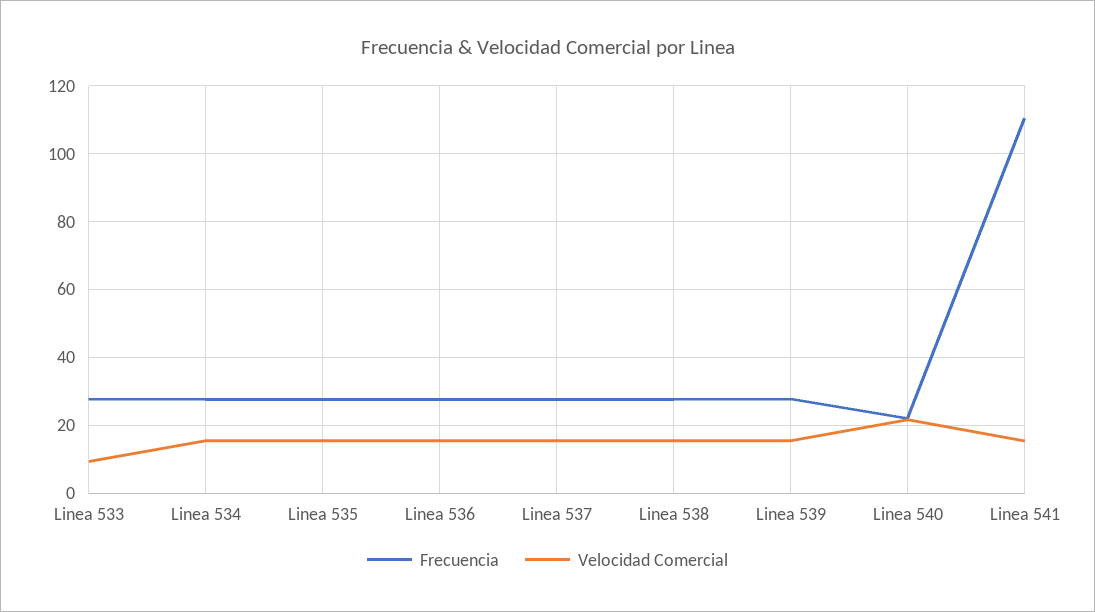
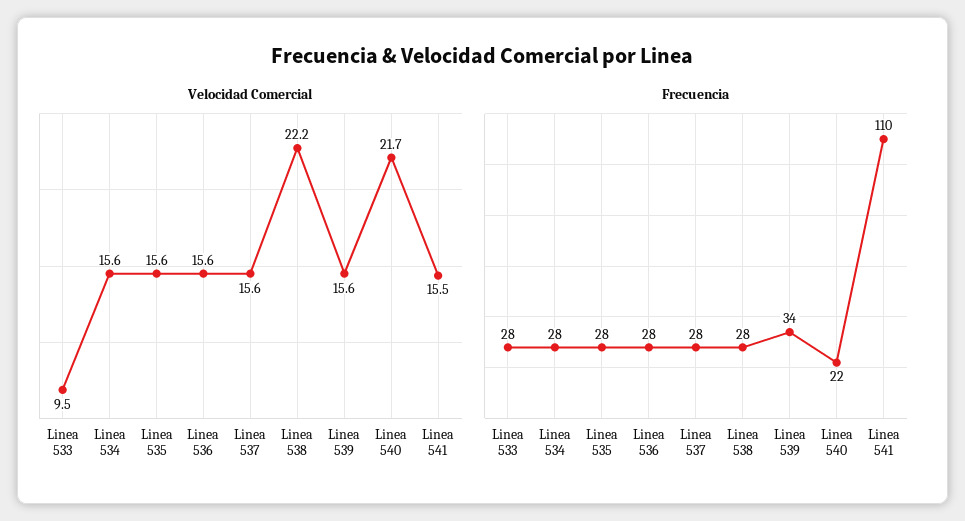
  {
    "Frecuencia": {
      "Linea 533": 28,
      "Linea 534": 28,
      "Linea 535": 28,
      "Linea 536": 28,
      "Linea 537": 28,
      "Linea 538": 28,
-     "Linea 539": 28,
+     "Linea 539": 34,
      "Linea 540": 22,
      "Linea 541": 110
    },
    "Velocidad Comercial": {
      "Linea 533": 9.5,
      "Linea 534": 15.6,
      "Linea 535": 15.6,
      "Linea 536": 15.6,
      "Linea 537": 15.6,
-     "Linea 538": 16,
+     "Linea 538": 22.2,
      "Linea 539": 15.6,
      "Linea 540": 21.7,
      "Linea 541": 15.5
    }
  }

